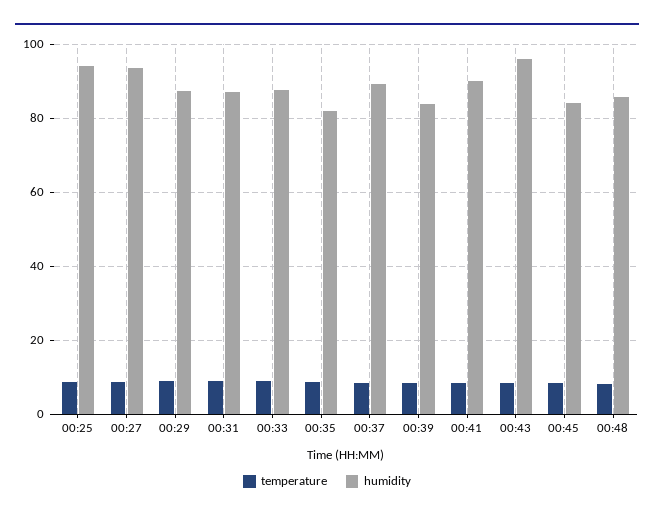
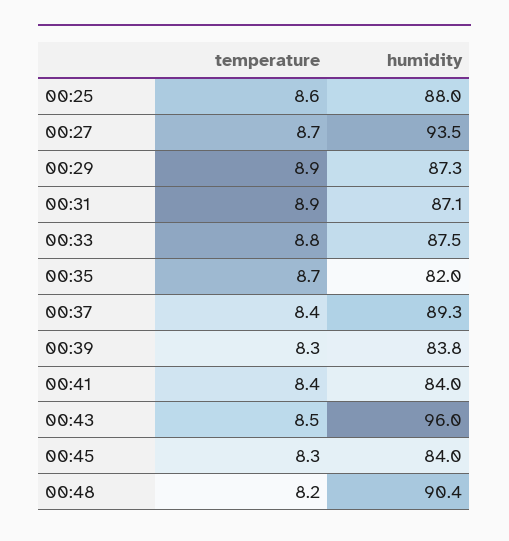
  {
    "temperature": {
      "00:25": 8.6,
      "00:27": 8.7,
      "00:29": 8.9,
      "00:31": 8.9,
      "00:33": 8.8,
      "00:35": 8.7,
      "00:37": 8.4,
      "00:39": 8.3,
      "00:41": 8.4,
      "00:43": 8.5,
      "00:45": 8.3,
      "00:48": 8.2
    },
    "humidity": {
-     "00:25": 94,
+     "00:25": 88,
      "00:27": 93.5,
      "00:29": 87.3,
      "00:31": 87.1,
      "00:33": 87.5,
      "00:35": 82,
      "00:37": 89.3,
      "00:39": 83.8,
-     "00:41": 90,
+     "00:41": 84,
      "00:43": 96,
      "00:45": 84,
-     "00:48": 86
+     "00:48": 90.4
    }
  }

